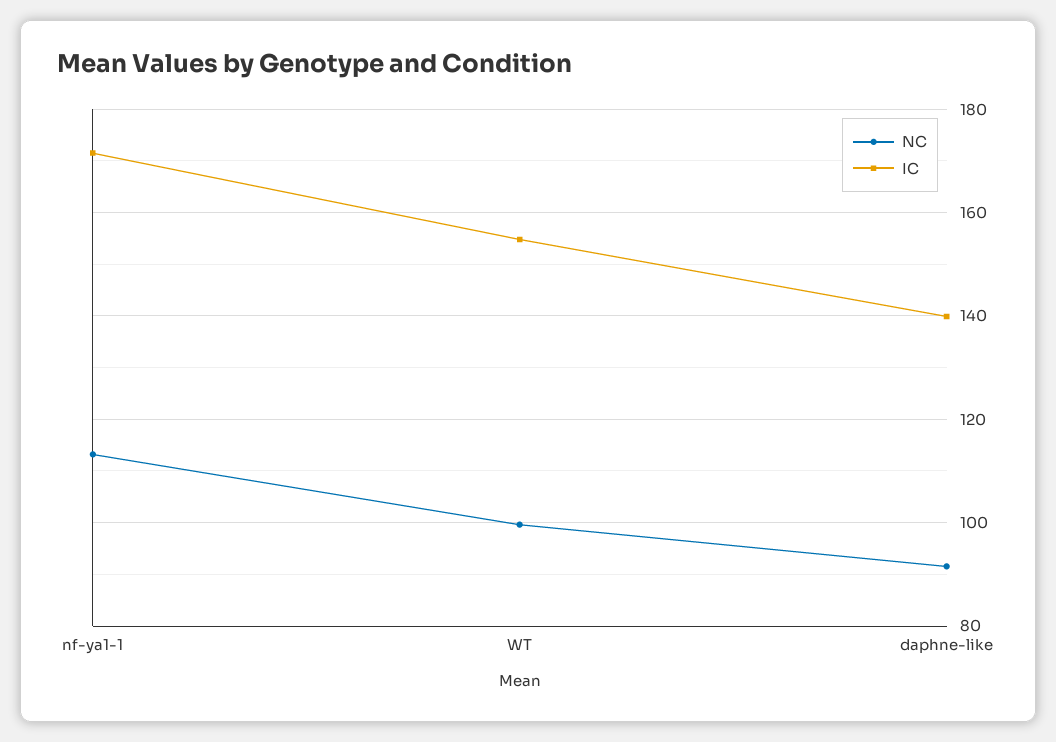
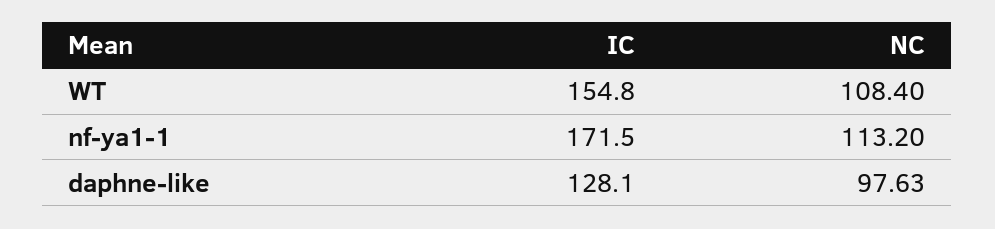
  {
    "NC": {
      "nf-ya1-1": 113.2,
-     "WT": 100,
+     "WT": 108.4,
-     "daphne-like": 92
+     "daphne-like": 97.63
    },
    "IC": {
      "nf-ya1-1": 171.5,
      "WT": 154.8,
-     "daphne-like": 140
+     "daphne-like": 128.1
    }
  }

